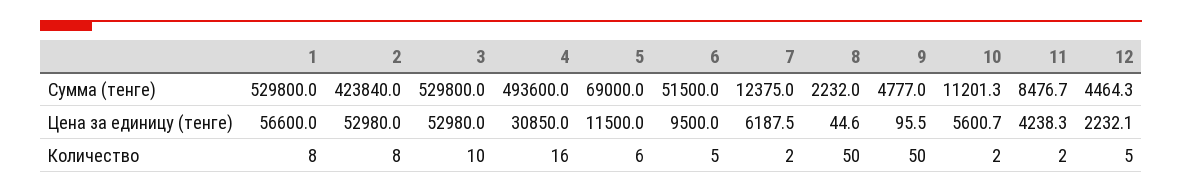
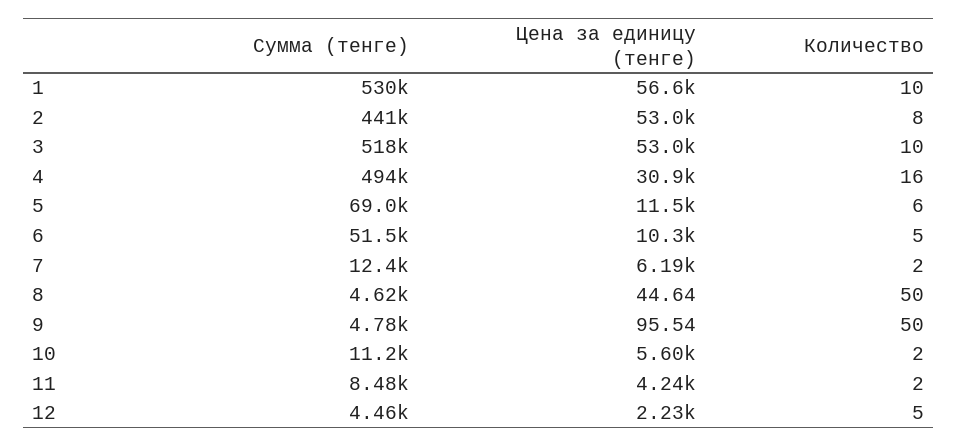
  {
    "1": {
      "Сумма (тенге)": 529800,
      "Цена за единицу (тенге)": 56600,
-     "Количество": 8
+     "Количество": 10
    },
    "2": {
-     "Сумма (тенге)": 423840,
+     "Сумма (тенге)": 441000,
      "Цена за единицу (тенге)": 52980,
      "Количество": 8
    },
    "3": {
-     "Сумма (тенге)": 529800,
+     "Сумма (тенге)": 518000,
      "Цена за единицу (тенге)": 52980,
      "Количество": 10
    },
    "4": {
      "Сумма (тенге)": 493600,
      "Цена за единицу (тенге)": 30850,
      "Количество": 16
    },
    "5": {
      "Сумма (тенге)": 69000,
      "Цена за единицу (тенге)": 11500,
      "Количество": 6
    },
    "6": {
      "Сумма (тенге)": 51500,
-     "Цена за единицу (тенге)": 9500,
+     "Цена за единицу (тенге)": 10300,
      "Количество": 5
    },
    "7": {
      "Сумма (тенге)": 12375,
      "Цена за единицу (тенге)": 6187.5,
      "Количество": 2
    },
    "8": {
-     "Сумма (тенге)": 2232,
+     "Сумма (тенге)": 4620,
      "Цена за единицу (тенге)": 44.64,
      "Количество": 50
    },
    "9": {
      "Сумма (тенге)": 4777,
      "Цена за единицу (тенге)": 95.54,
      "Количество": 50
    },
    "10": {
      "Сумма (тенге)": 11201.3,
      "Цена за единицу (тенге)": 5600.7,
      "Количество": 2
    },
    "11": {
      "Сумма (тенге)": 8476.7,
      "Цена за единицу (тенге)": 4238.3,
      "Количество": 2
    },
    "12": {
      "Сумма (тенге)": 4464.3,
      "Цена за единицу (тенге)": 2232.1,
      "Количество": 5
    }
  }

